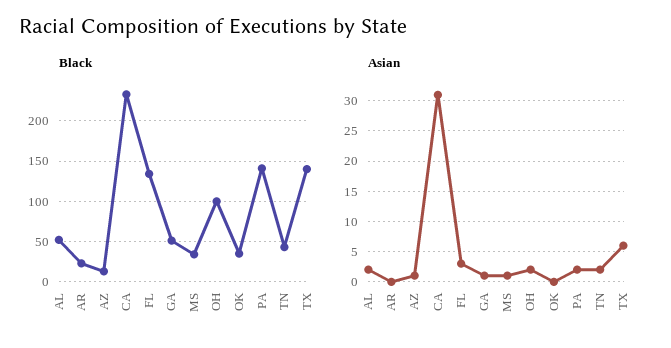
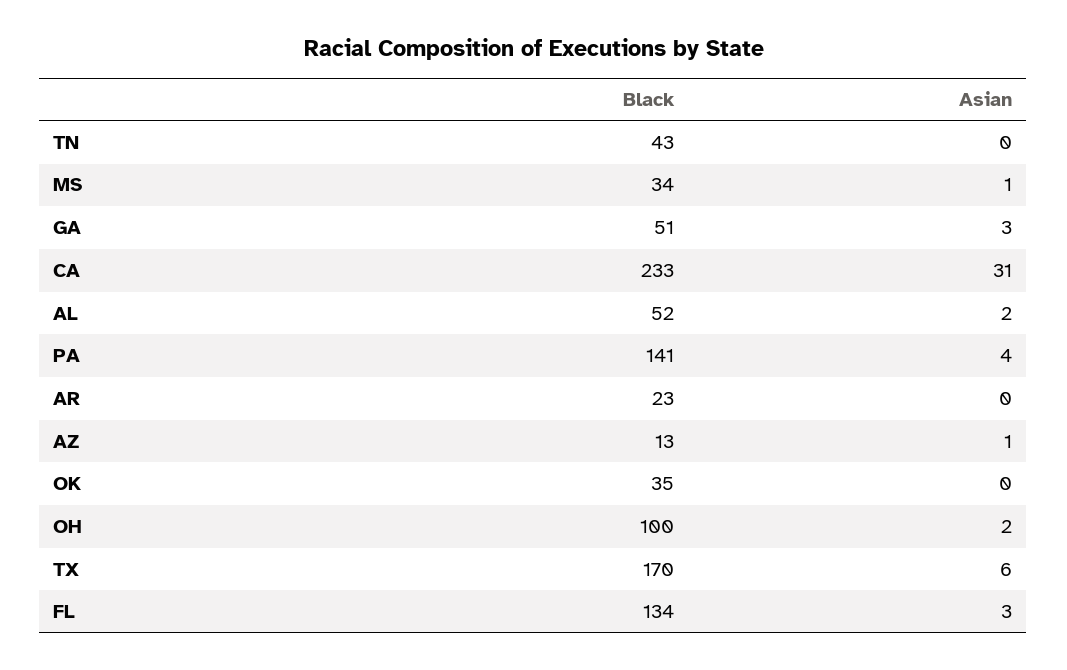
  {
    "Black": {
      "AL": 52,
      "AR": 23,
      "AZ": 13,
      "CA": 233,
      "FL": 134,
      "GA": 51,
      "MS": 34,
      "OH": 100,
      "OK": 35,
      "PA": 141,
      "TN": 43,
-     "TX": 140
+     "TX": 170
    },
    "Asian": {
      "AL": 2,
      "AR": 0,
      "AZ": 1,
      "CA": 31,
      "FL": 3,
-     "GA": 1,
+     "GA": 3,
      "MS": 1,
      "OH": 2,
      "OK": 0,
-     "PA": 2,
+     "PA": 4,
-     "TN": 2,
+     "TN": 0,
      "TX": 6
    }
  }

